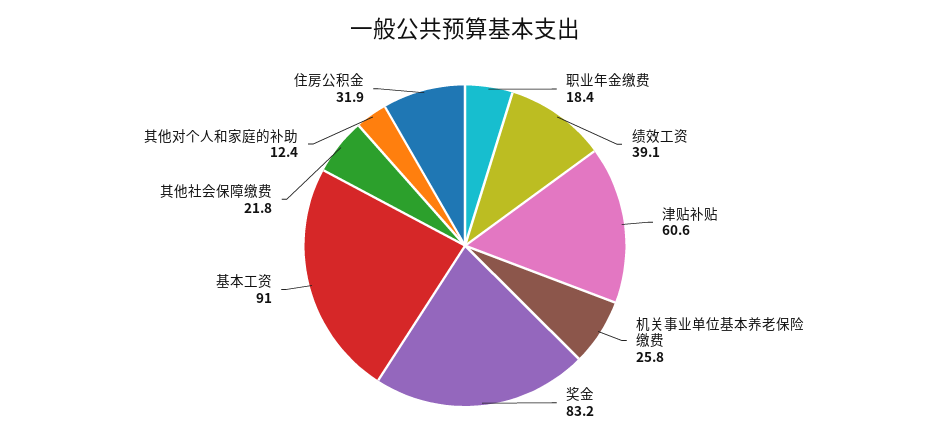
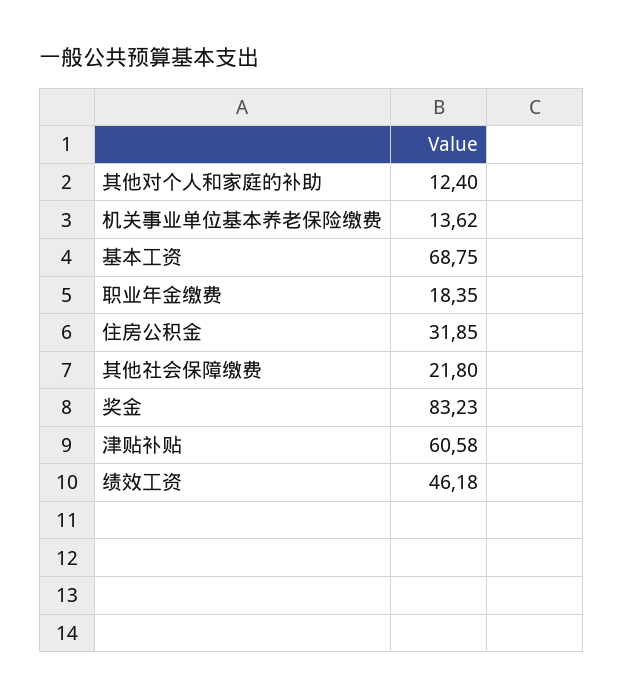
  {
    "职业年金缴费": 18.35,
-   "绩效工资": 39.1,
+   "绩效工资": 46.18,
    "津贴补贴": 60.58,
-   "机关事业单位基本养老保险缴费": 25.8,
+   "机关事业单位基本养老保险缴费": 13.62,
    "奖金": 83.23,
-   "基本工资": 91,
+   "基本工资": 68.75,
    "其他社会保障缴费": 21.8,
    "其他对个人和家庭的补助": 12.4,
    "住房公积金": 31.85
  }

